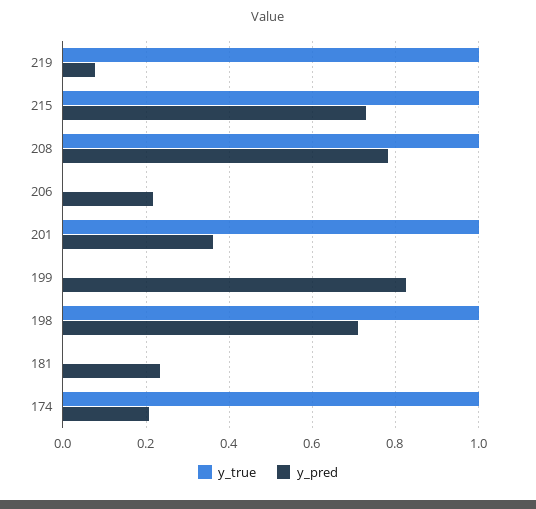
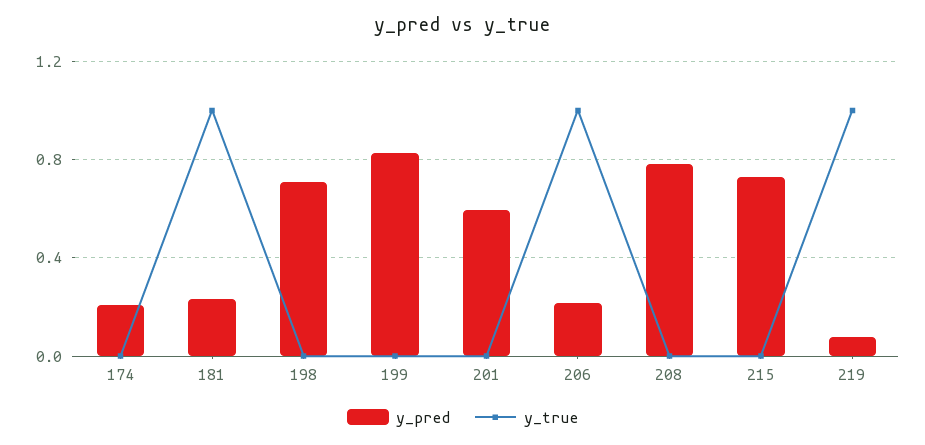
  {
    "y_true": {
      "219": 1,
-     "215": 1,
+     "215": 0,
-     "208": 1,
+     "208": 0,
-     "206": 0,
+     "206": 1,
-     "201": 1,
+     "201": 0,
      "199": 0,
-     "198": 1,
+     "198": 0,
-     "181": 0,
+     "181": 1,
-     "174": 1
+     "174": 0
    },
    "y_pred": {
      "219": 0.08,
      "215": 0.72,
      "208": 0.78,
      "206": 0.22,
-     "201": 0.36,
+     "201": 0.6,
      "199": 0.82,
      "198": 0.72,
      "181": 0.24,
      "174": 0.2
    }
  }

